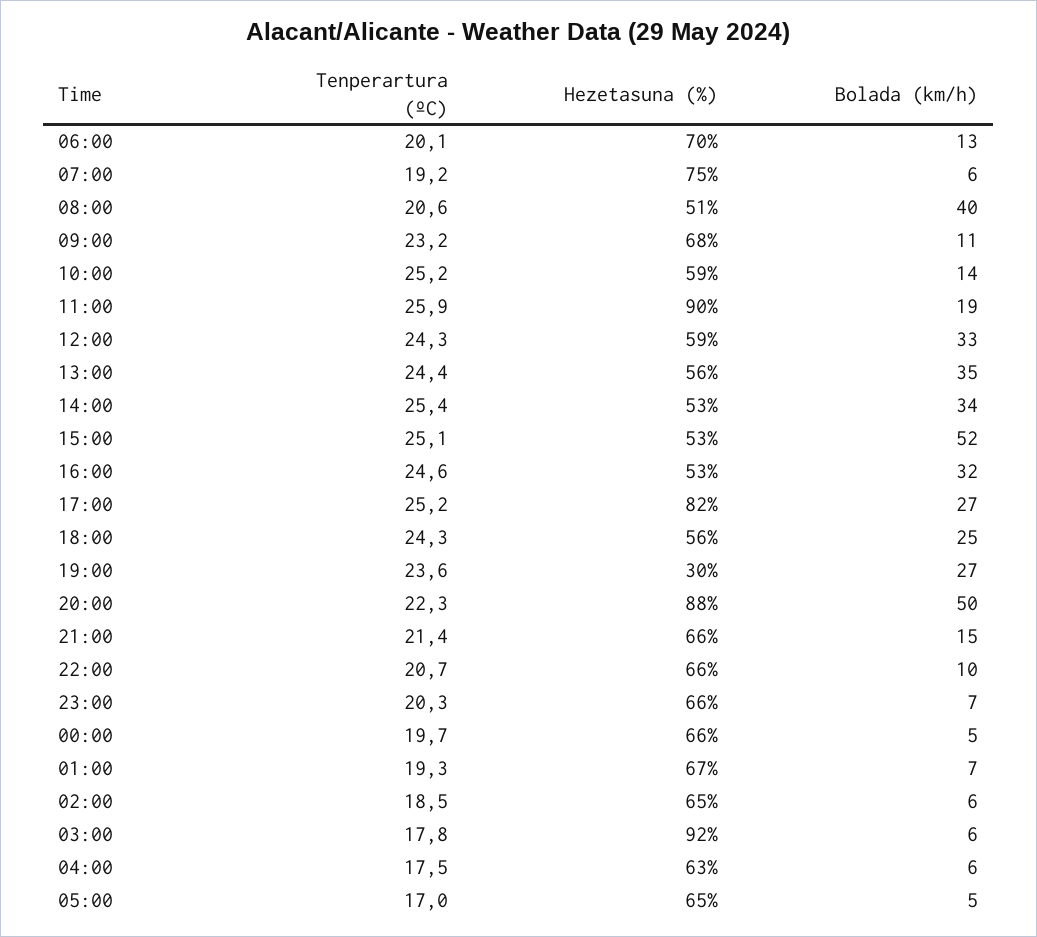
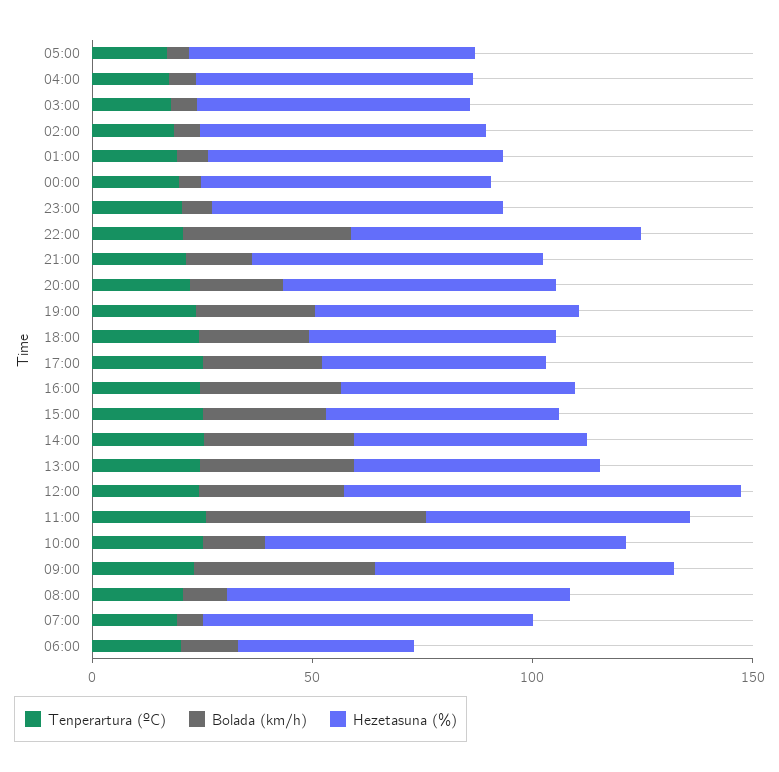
  {
    "Tenperartura (ºC)": {
      "06:00": 20.1,
      "07:00": 19.2,
      "08:00": 20.6,
      "09:00": 23.2,
      "10:00": 25.2,
      "11:00": 25.9,
      "12:00": 24.3,
      "13:00": 24.4,
      "14:00": 25.4,
      "15:00": 25.1,
      "16:00": 24.6,
      "17:00": 25.2,
      "18:00": 24.3,
      "19:00": 23.6,
      "20:00": 22.3,
      "21:00": 21.4,
      "22:00": 20.7,
      "23:00": 20.3,
      "00:00": 19.7,
      "01:00": 19.3,
      "02:00": 18.5,
      "03:00": 17.8,
      "04:00": 17.5,
      "05:00": 17
    },
    "Hezetasuna (%)": {
-     "06:00": 70,
+     "06:00": 40,
      "07:00": 75,
-     "08:00": 51,
+     "08:00": 80,
      "09:00": 68,
-     "10:00": 59,
+     "10:00": 80,
-     "11:00": 90,
+     "11:00": 60,
-     "12:00": 59,
+     "12:00": 90,
      "13:00": 56,
      "14:00": 53,
      "15:00": 53,
      "16:00": 53,
-     "17:00": 82,
+     "17:00": 50,
      "18:00": 56,
-     "19:00": 30,
+     "19:00": 60,
-     "20:00": 88,
+     "20:00": 60,
      "21:00": 66,
      "22:00": 66,
      "23:00": 66,
      "00:00": 66,
      "01:00": 67,
      "02:00": 65,
-     "03:00": 92,
+     "03:00": 60,
      "04:00": 63,
      "05:00": 65
    },
    "Bolada (km/h)": {
      "06:00": 13,
      "07:00": 6,
-     "08:00": 40,
+     "08:00": 10,
-     "09:00": 11,
+     "09:00": 40,
      "10:00": 14,
-     "11:00": 19,
+     "11:00": 50,
      "12:00": 33,
      "13:00": 35,
      "14:00": 34,
-     "15:00": 52,
+     "15:00": 30,
      "16:00": 32,
      "17:00": 27,
      "18:00": 25,
      "19:00": 27,
-     "20:00": 50,
+     "20:00": 20,
      "21:00": 15,
-     "22:00": 10,
+     "22:00": 40,
      "23:00": 7,
      "00:00": 5,
      "01:00": 7,
      "02:00": 6,
      "03:00": 6,
      "04:00": 6,
      "05:00": 5
    }
  }

